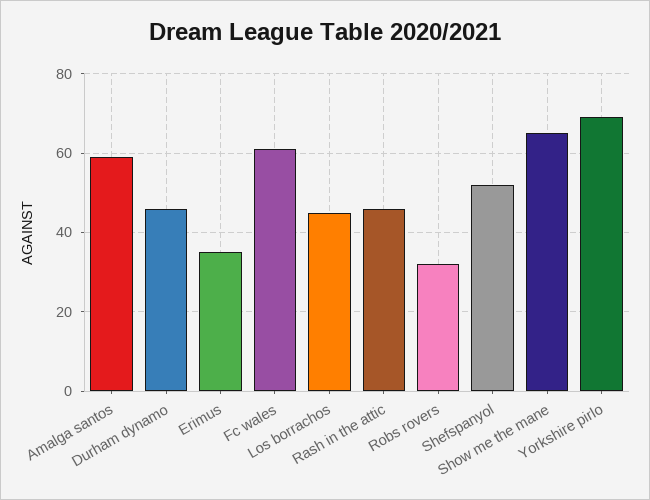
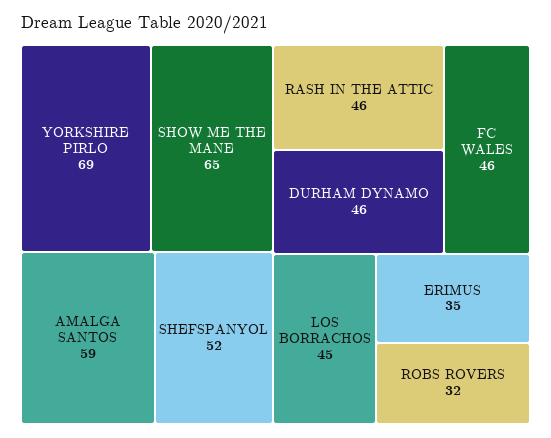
  {
    "Amalga santos": 59,
    "Durham dynamo": 46,
    "Erimus": 35,
-   "Fc wales": 60,
+   "Fc wales": 46,
    "Los borrachos": 45,
    "Rash in the attic": 46,
    "Robs rovers": 32,
    "Shefspanyol": 52,
    "Show me the mane": 65,
    "Yorkshire pirlo": 69
  }

